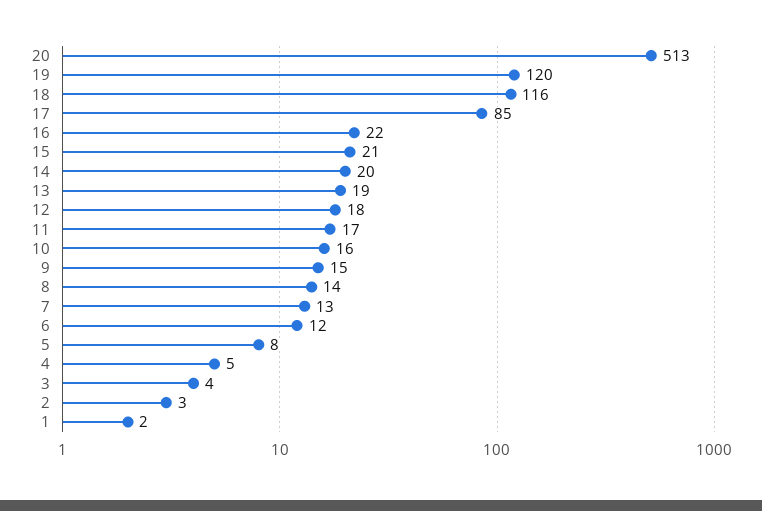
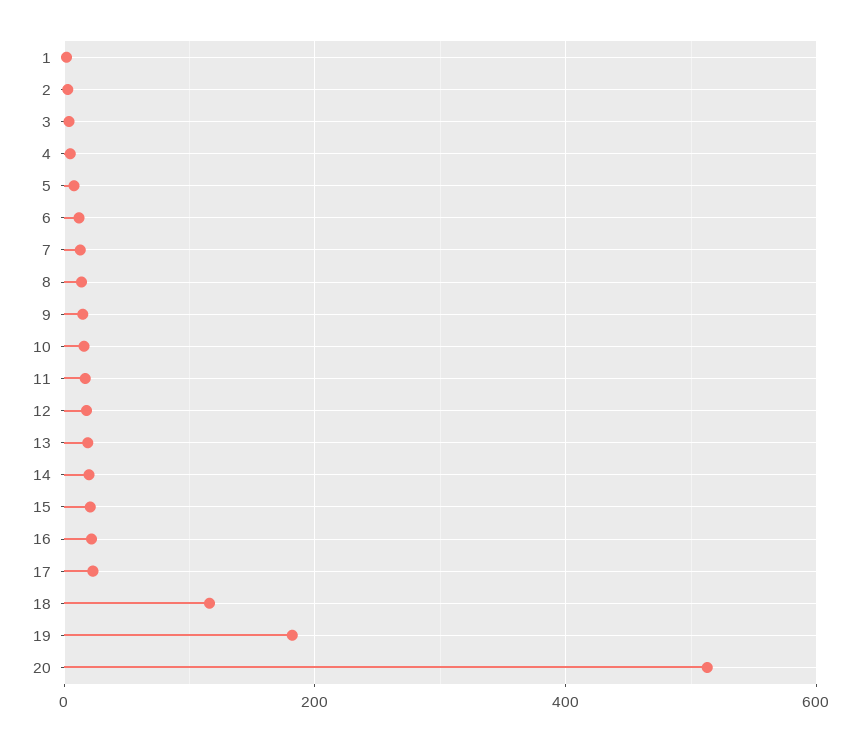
  {
    "20": 513,
-   "19": 120,
+   "19": 180,
    "18": 116,
-   "17": 85,
+   "17": 20,
    "16": 22,
    "15": 21,
    "14": 20,
    "13": 19,
    "12": 18,
    "11": 17,
    "10": 16,
    "9": 15,
    "8": 14,
    "7": 13,
    "6": 12,
    "5": 8,
    "4": 5,
    "3": 4,
    "2": 3,
    "1": 2
  }

